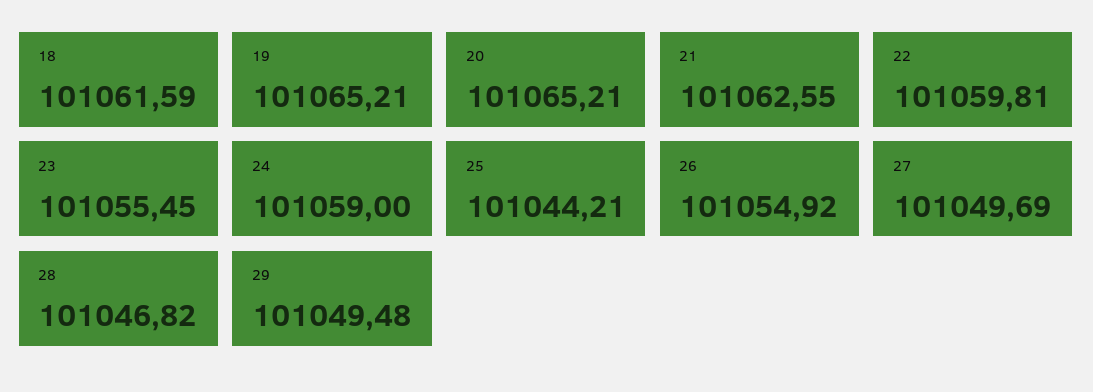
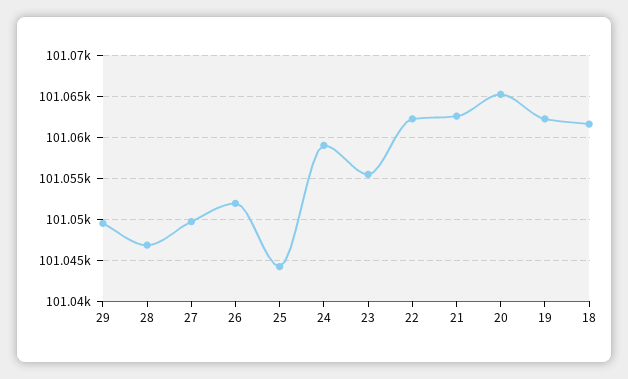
  {
    "18": 101061.59,
-   "19": 101065.21,
+   "19": 101062,
    "20": 101065.21,
    "21": 101062.55,
-   "22": 101059.81,
+   "22": 101062,
    "23": 101055.45,
    "24": 101059,
    "25": 101044.21,
-   "26": 101054.92,
+   "26": 101052,
    "27": 101049.69,
    "28": 101046.82,
    "29": 101049.48
  }

